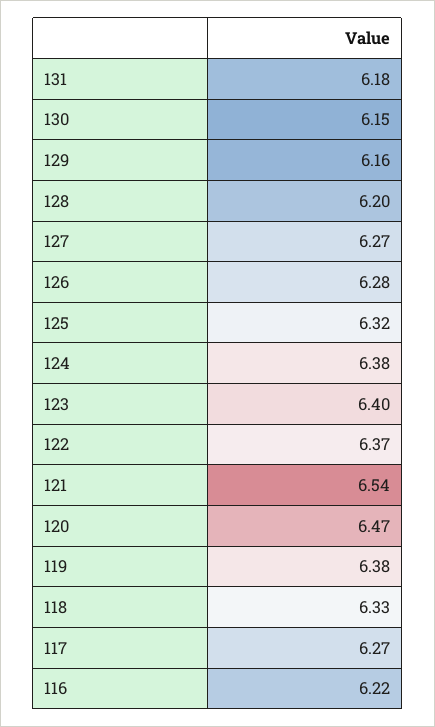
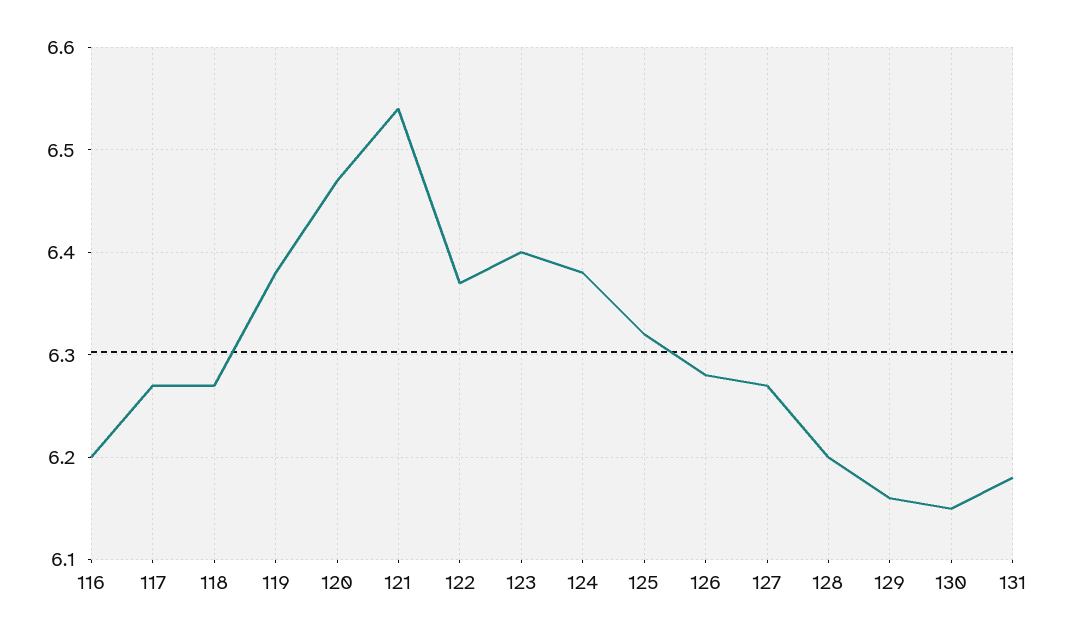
  {
    "131": 6.18,
    "130": 6.15,
    "129": 6.16,
    "128": 6.2,
    "127": 6.27,
    "126": 6.28,
    "125": 6.32,
    "124": 6.38,
    "123": 6.4,
    "122": 6.37,
    "121": 6.54,
    "120": 6.47,
    "119": 6.38,
-   "118": 6.33,
+   "118": 6.27,
    "117": 6.27,
-   "116": 6.22
+   "116": 6.2
  }

